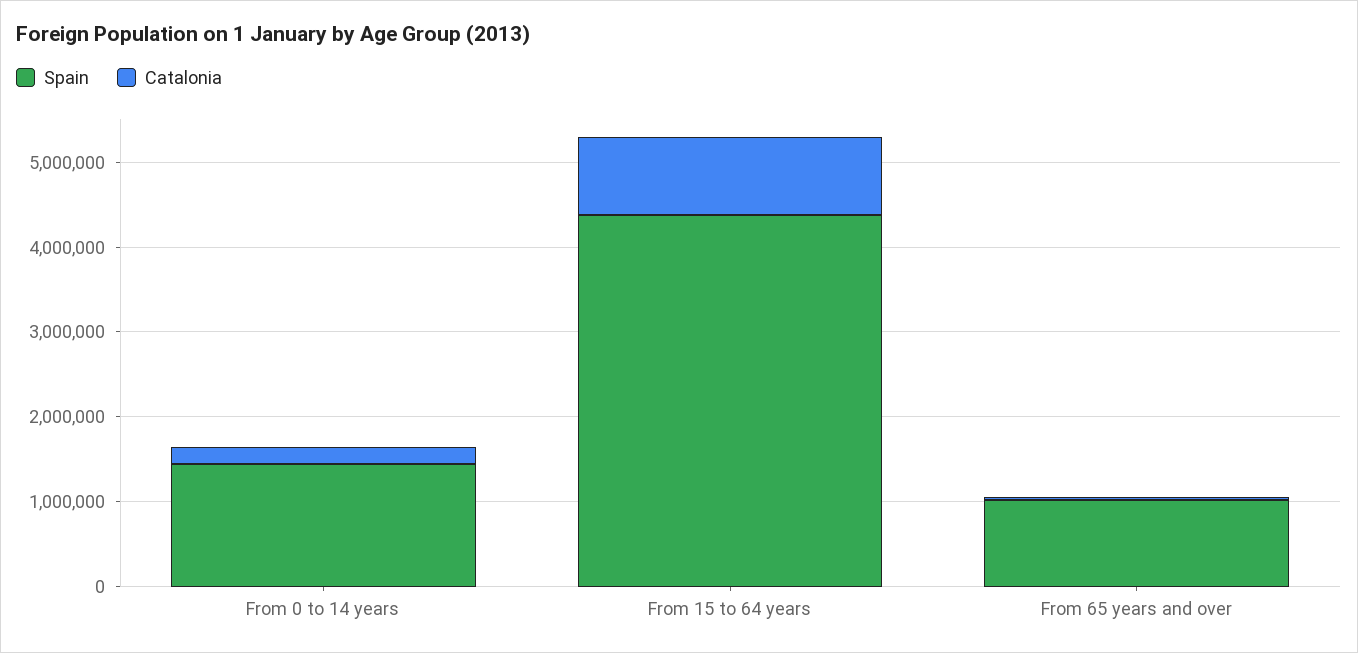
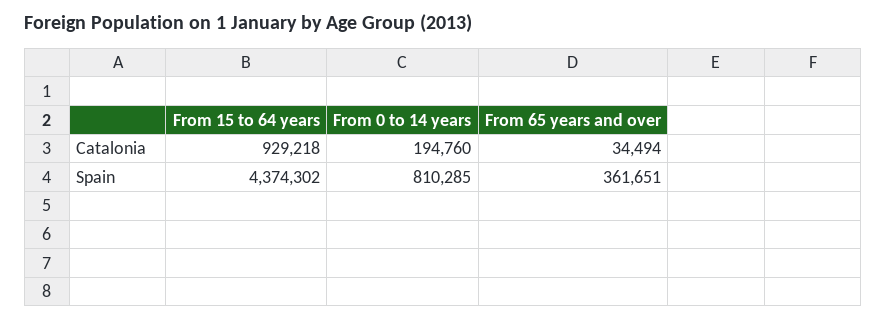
  {
    "Spain": {
-     "From 0 to 14 years": 1400000,
+     "From 0 to 14 years": 810285,
      "From 15 to 64 years": 4374302,
-     "From 65 years and over": 1000000
+     "From 65 years and over": 361651
    },
    "Catalonia": {
      "From 0 to 14 years": 194760,
      "From 15 to 64 years": 929218,
      "From 65 years and over": 34494
    }
  }

